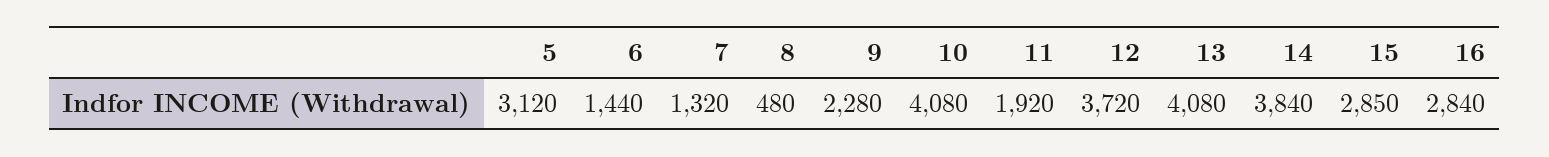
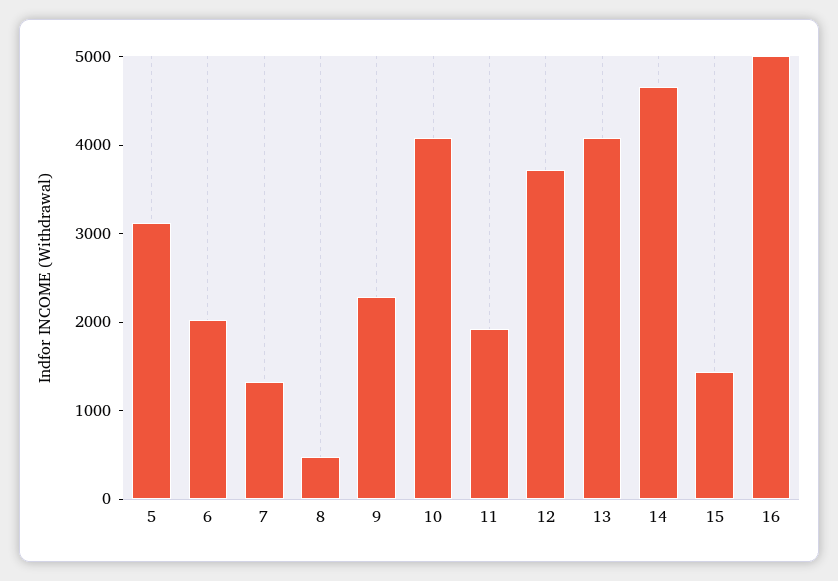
  {
    "5": 3120,
-   "6": 1440,
+   "6": 2000,
    "7": 1320,
    "8": 480,
    "9": 2280,
    "10": 4080,
    "11": 1920,
    "12": 3720,
    "13": 4080,
-   "14": 3840,
+   "14": 4600,
-   "15": 2850,
+   "15": 1400,
-   "16": 2840
+   "16": 5000
  }

